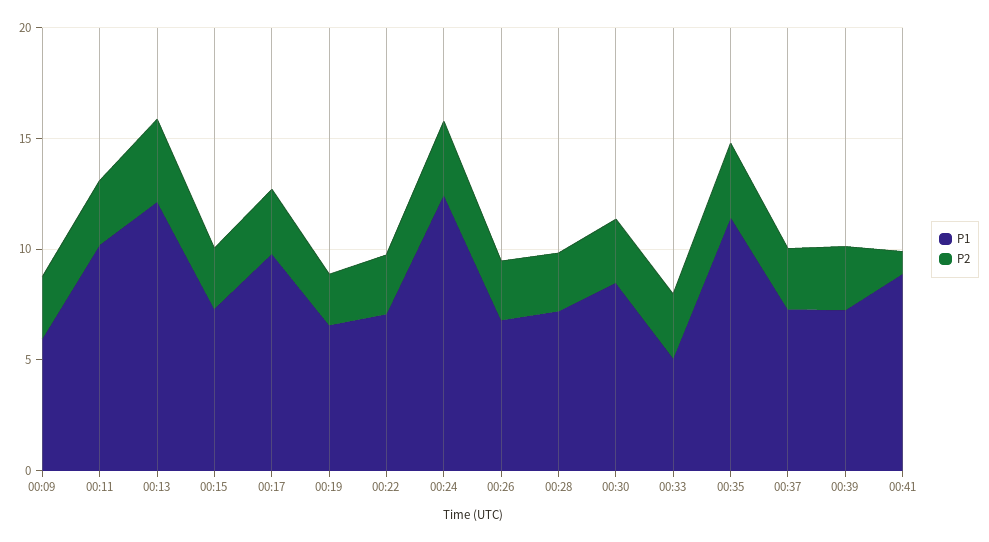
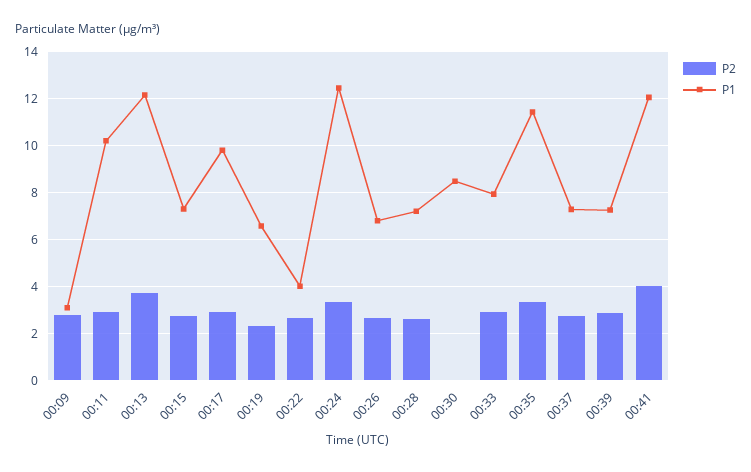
  {
    "P1": {
-     "00:09": 6,
+     "00:09": 3,
      "00:11": 10,
      "00:13": 12,
      "00:15": 7.5,
      "00:17": 10,
      "00:19": 6.5,
-     "00:22": 7,
+     "00:22": 4,
      "00:24": 12.5,
      "00:26": 7,
      "00:28": 7,
      "00:30": 8.5,
-     "00:33": 5,
+     "00:33": 8,
      "00:35": 11.5,
      "00:37": 7.5,
      "00:39": 7.5,
-     "00:41": 9
+     "00:41": 12
    },
    "P2": {
      "00:09": 3,
      "00:11": 3,
      "00:13": 3.5,
      "00:15": 3,
      "00:17": 3,
      "00:19": 2.5,
      "00:22": 2.5,
      "00:24": 3.5,
      "00:26": 2.5,
      "00:28": 2.5,
-     "00:30": 3,
+     "00:30": 0,
      "00:33": 3,
      "00:35": 3.5,
      "00:37": 3,
      "00:39": 3,
-     "00:41": 1
+     "00:41": 4
    }
  }

